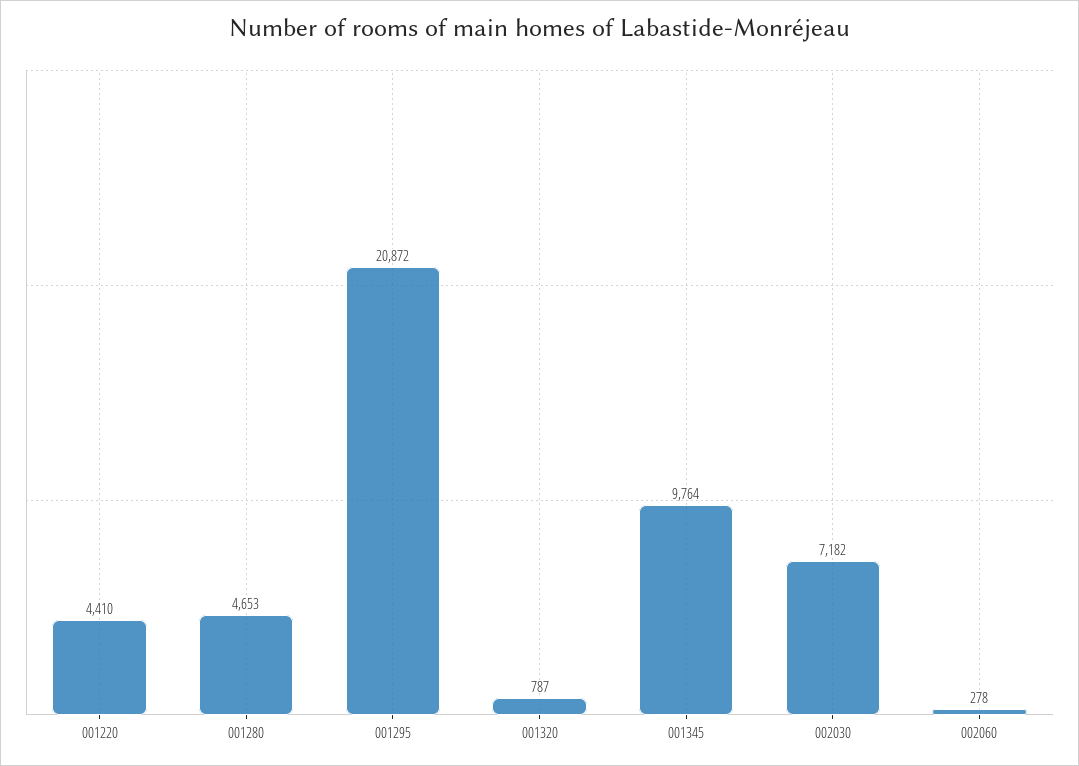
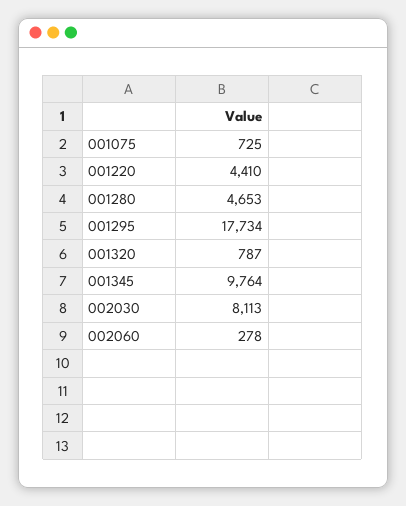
  {
    "001220": 4410,
    "001280": 4653,
-   "001295": 20872,
+   "001295": 17734,
    "001320": 787,
    "001345": 9764,
-   "002030": 7182,
+   "002030": 8113,
-   "002060": 278
+   "002060": 278,
+   "001075": 725
  }

